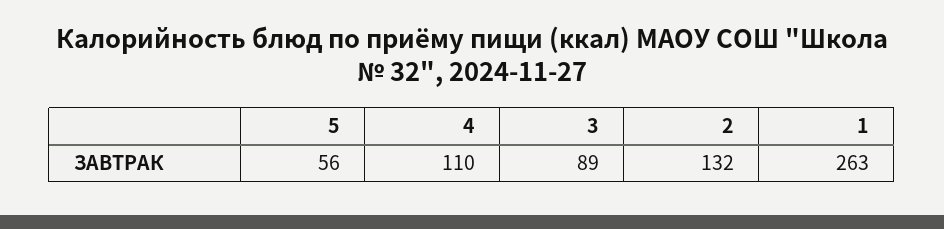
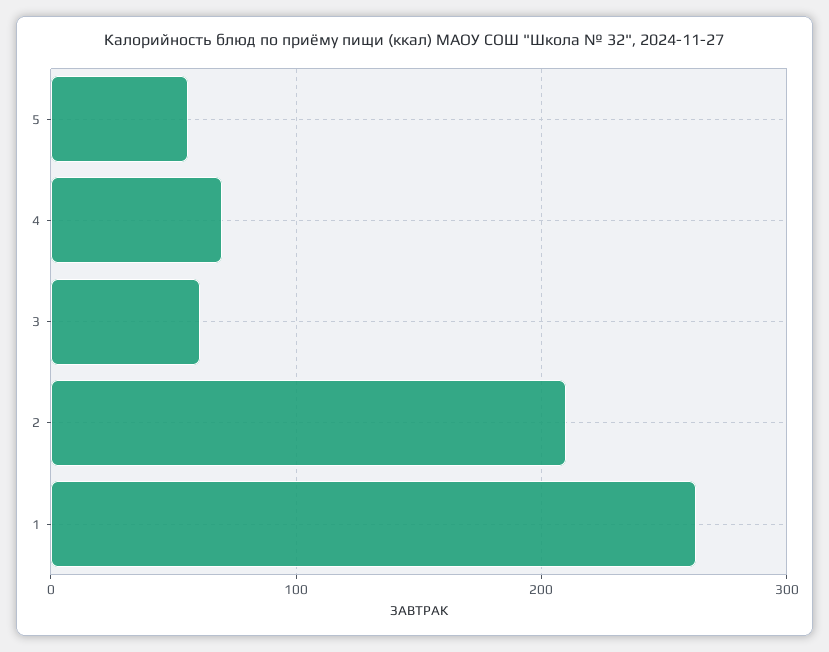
  {
    "5": 56,
-   "4": 110,
+   "4": 70,
-   "3": 89,
+   "3": 60,
-   "2": 132,
+   "2": 210,
    "1": 263
  }

